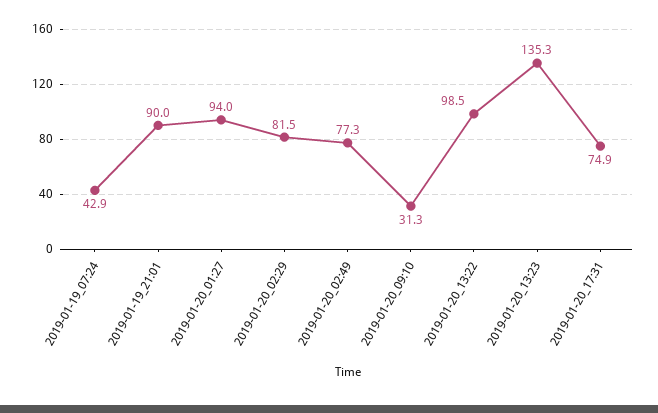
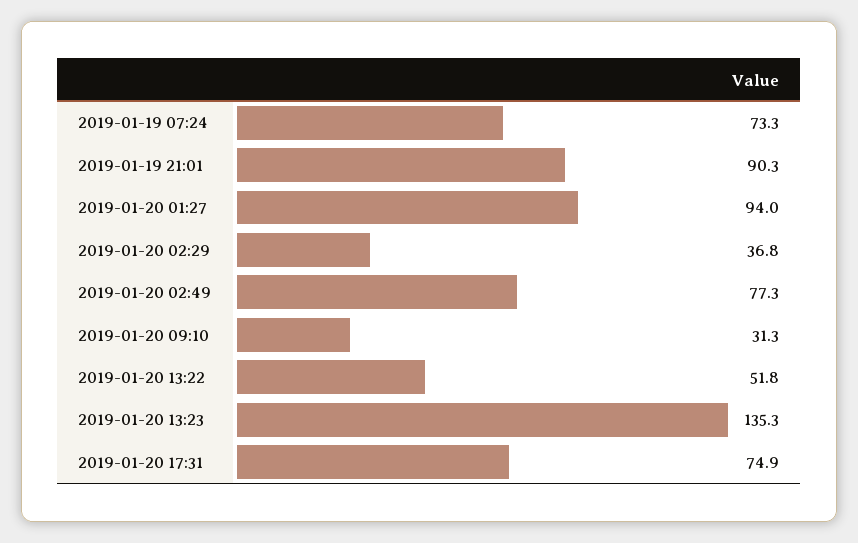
  {
-   "2019-01-19_07:24": 42.9,
+   "2019-01-19_07:24": 73.3,
-   "2019-01-19_21:01": 90,
+   "2019-01-19_21:01": 90.3,
    "2019-01-20_01:27": 94,
-   "2019-01-20_02:29": 81.5,
+   "2019-01-20_02:29": 36.8,
    "2019-01-20_02:49": 77.3,
    "2019-01-20_09:10": 31.3,
-   "2019-01-20_13:22": 98.5,
+   "2019-01-20_13:22": 51.8,
    "2019-01-20_13:23": 135.3,
    "2019-01-20_17:31": 74.9
  }

